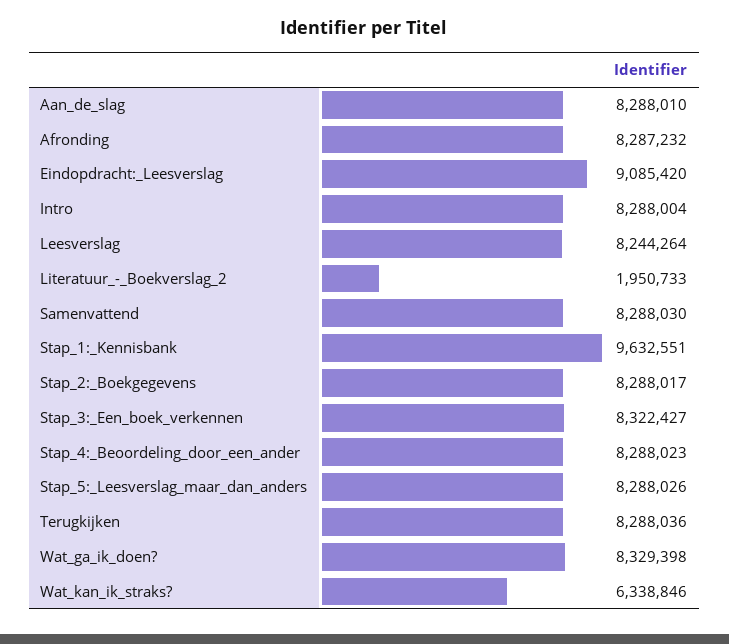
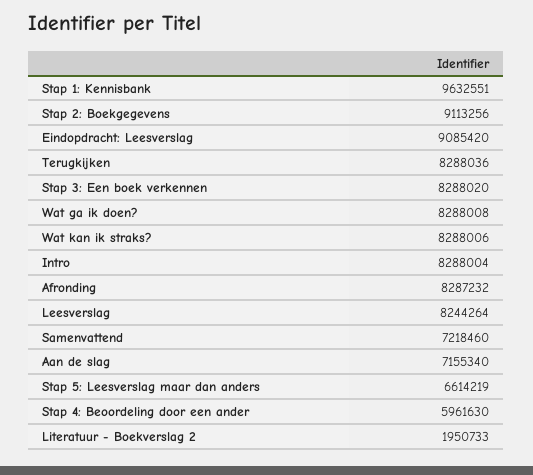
  {
-   "Aan_de_slag": 8288010,
+   "Aan_de_slag": 7155340,
    "Afronding": 8287232,
    "Eindopdracht:_Leesverslag": 9085420,
    "Intro": 8288004,
    "Leesverslag": 8244264,
    "Literatuur_-_Boekverslag_2": 1950733,
-   "Samenvattend": 8288030,
+   "Samenvattend": 7218460,
    "Stap_1:_Kennisbank": 9632551,
-   "Stap_2:_Boekgegevens": 8288017,
+   "Stap_2:_Boekgegevens": 9113256,
-   "Stap_3:_Een_boek_verkennen": 8322427,
+   "Stap_3:_Een_boek_verkennen": 8288020,
-   "Stap_4:_Beoordeling_door_een_ander": 8288023,
+   "Stap_4:_Beoordeling_door_een_ander": 5961630,
-   "Stap_5:_Leesverslag_maar_dan_anders": 8288026,
+   "Stap_5:_Leesverslag_maar_dan_anders": 6614219,
    "Terugkijken": 8288036,
-   "Wat_ga_ik_doen?": 8329398,
+   "Wat_ga_ik_doen?": 8288008,
-   "Wat_kan_ik_straks?": 6338846
+   "Wat_kan_ik_straks?": 8288006
  }

